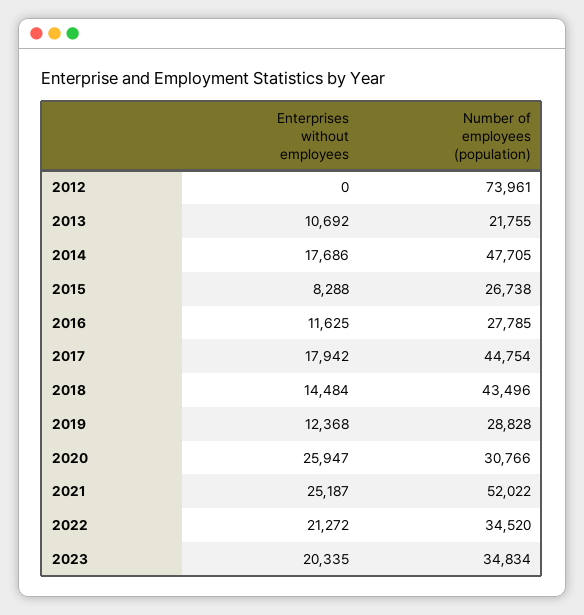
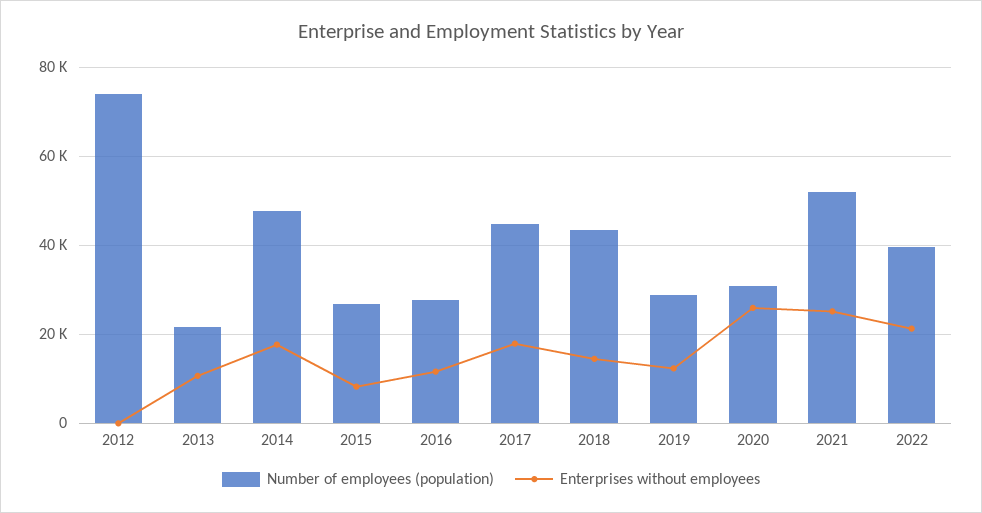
  {
    "Enterprises without employees": {
      "2012": 0,
      "2013": 10692,
      "2014": 17686,
      "2015": 8288,
      "2016": 11625,
      "2017": 17942,
      "2018": 14484,
      "2019": 12368,
      "2020": 25947,
      "2021": 25187,
-     "2022": 21272,
+     "2022": 21272
-     "2023": 20335
    },
    "Number of employees (population)": {
      "2012": 73961,
      "2013": 21755,
      "2014": 47705,
      "2015": 26738,
      "2016": 27785,
      "2017": 44754,
      "2018": 43496,
      "2019": 28828,
      "2020": 30766,
      "2021": 52022,
-     "2022": 34520,
+     "2022": 40000
-     "2023": 34834
    }
  }

